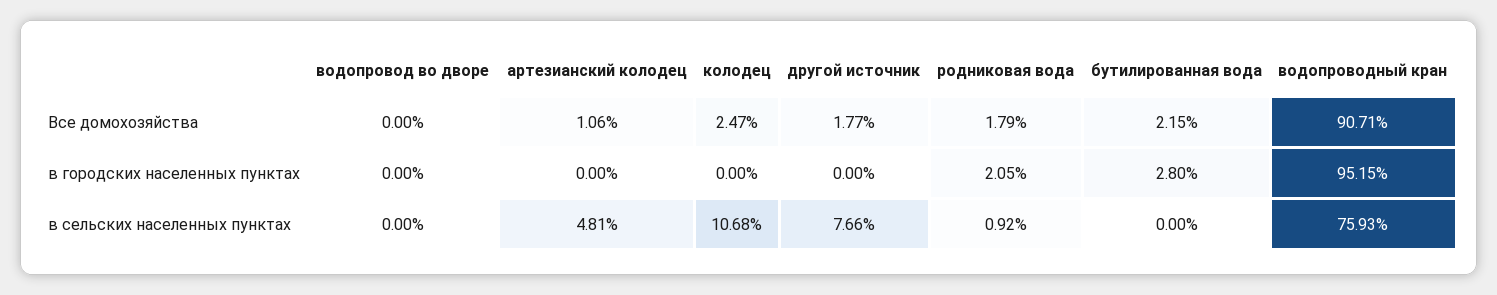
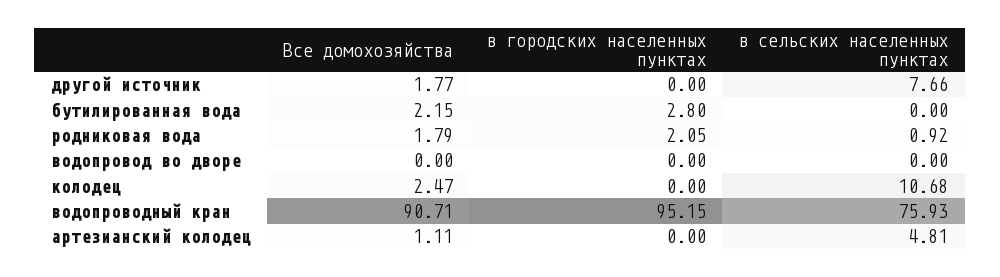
  {
    "водопровод во дворе": {
      "Все домохозяйства": 0,
      "в городских населенных пунктах": 0,
      "в сельских населенных пунктах": 0
    },
    "артезианский колодец": {
-     "Все домохозяйства": 1.06,
+     "Все домохозяйства": 1.11,
      "в городских населенных пунктах": 0,
      "в сельских населенных пунктах": 4.81
    },
    "колодец": {
      "Все домохозяйства": 2.47,
      "в городских населенных пунктах": 0,
      "в сельских населенных пунктах": 10.68
    },
    "другой источник": {
      "Все домохозяйства": 1.77,
      "в городских населенных пунктах": 0,
      "в сельских населенных пунктах": 7.66
    },
    "родниковая вода": {
      "Все домохозяйства": 1.79,
      "в городских населенных пунктах": 2.05,
      "в сельских населенных пунктах": 0.92
    },
    "бутилированная вода": {
      "Все домохозяйства": 2.15,
      "в городских населенных пунктах": 2.8,
      "в сельских населенных пунктах": 0
    },
    "водопроводный кран": {
      "Все домохозяйства": 90.71,
      "в городских населенных пунктах": 95.15,
      "в сельских населенных пунктах": 75.93
    }
  }

